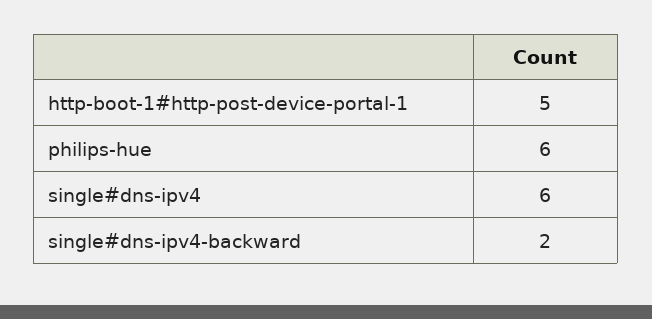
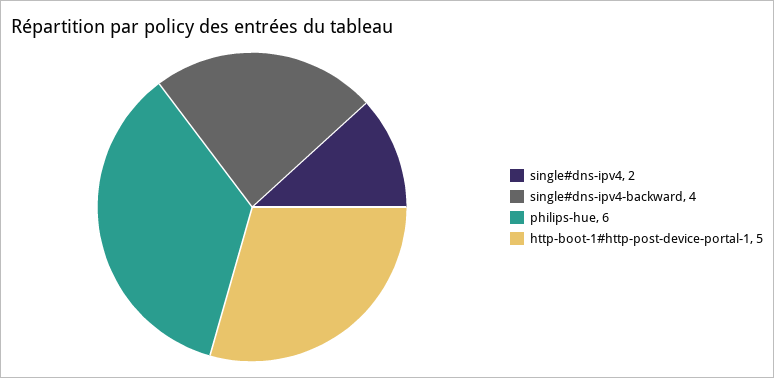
  {
    "http-boot-1#http-post-device-portal-1": 5,
    "philips-hue": 6,
-   "single#dns-ipv4": 6,
+   "single#dns-ipv4": 2,
-   "single#dns-ipv4-backward": 2
+   "single#dns-ipv4-backward": 4
  }

